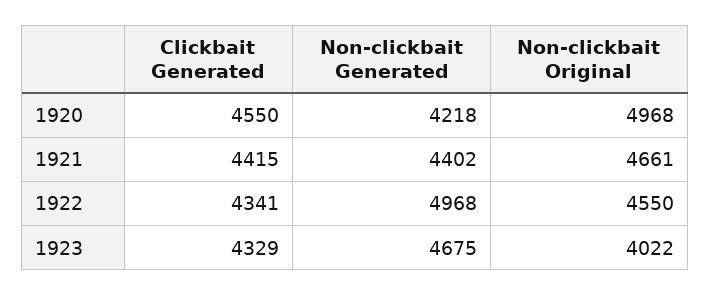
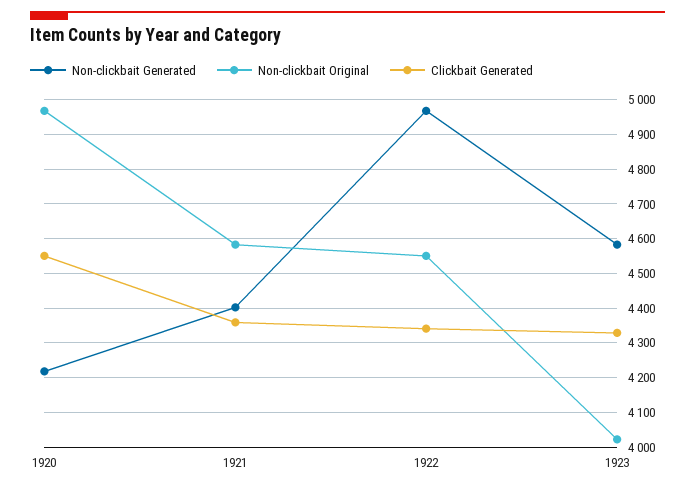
  {
    "Clickbait Generated": {
      "1920": 4550,
-     "1921": 4415,
+     "1921": 4360,
      "1922": 4341,
      "1923": 4329
    },
    "Non-clickbait Generated": {
      "1920": 4218,
      "1921": 4402,
      "1922": 4968,
-     "1923": 4675
+     "1923": 4580
    },
    "Non-clickbait Original": {
      "1920": 4968,
-     "1921": 4661,
+     "1921": 4580,
      "1922": 4550,
      "1923": 4022
    }
  }

